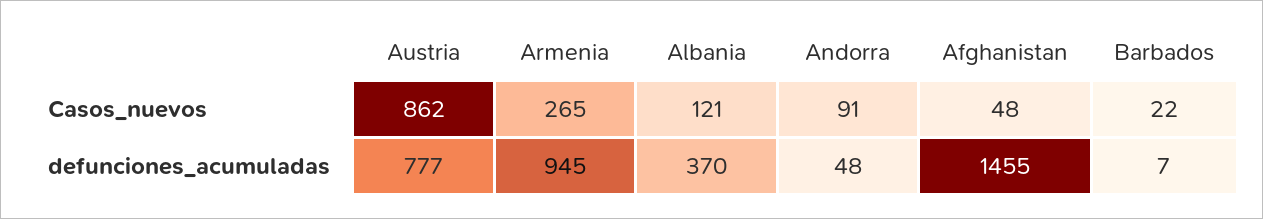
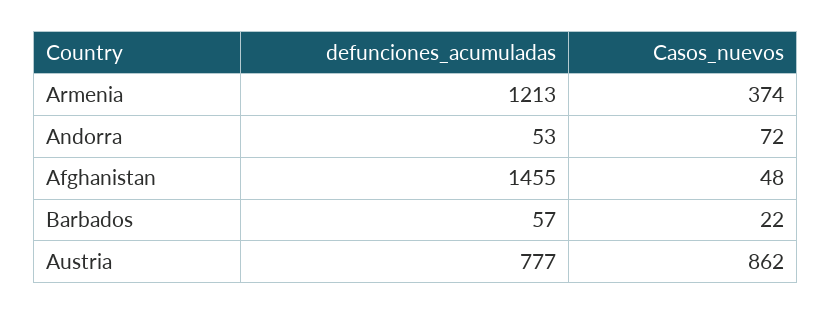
  {
    "Austria": {
      "Casos_nuevos": 862,
      "defunciones_acumuladas": 777
    },
    "Armenia": {
-     "Casos_nuevos": 265,
+     "Casos_nuevos": 374,
-     "defunciones_acumuladas": 945
+     "defunciones_acumuladas": 1213
    },
-   "Albania": {
-     "Casos_nuevos": 121,
-     "defunciones_acumuladas": 370
-   },
    "Andorra": {
-     "Casos_nuevos": 91,
+     "Casos_nuevos": 72,
-     "defunciones_acumuladas": 48
+     "defunciones_acumuladas": 53
    },
    "Afghanistan": {
      "Casos_nuevos": 48,
      "defunciones_acumuladas": 1455
    },
    "Barbados": {
      "Casos_nuevos": 22,
-     "defunciones_acumuladas": 7
+     "defunciones_acumuladas": 57
    }
  }

